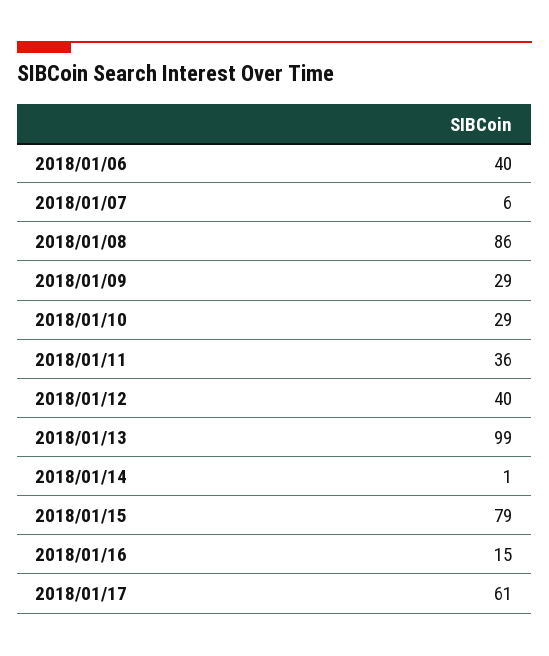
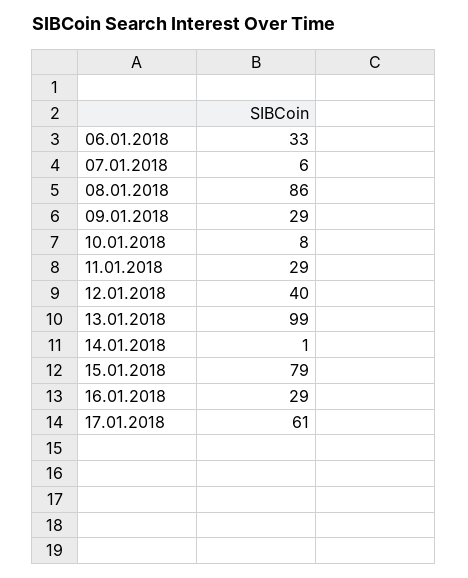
  {
-   "2018/01/06": 40,
+   "2018/01/06": 33,
    "2018/01/07": 6,
    "2018/01/08": 86,
    "2018/01/09": 29,
-   "2018/01/10": 29,
+   "2018/01/10": 8,
-   "2018/01/11": 36,
+   "2018/01/11": 29,
    "2018/01/12": 40,
    "2018/01/13": 99,
    "2018/01/14": 1,
    "2018/01/15": 79,
-   "2018/01/16": 15,
+   "2018/01/16": 29,
    "2018/01/17": 61
  }

